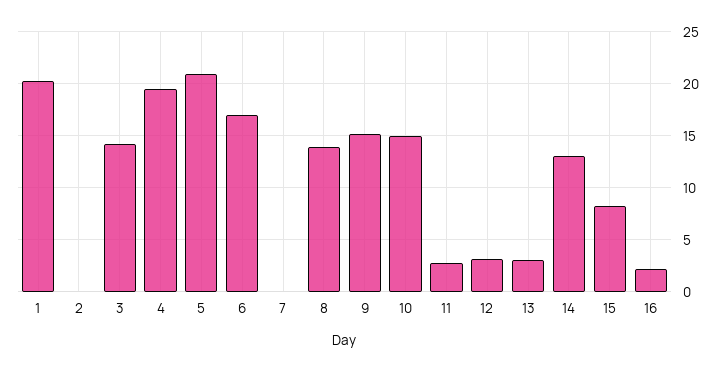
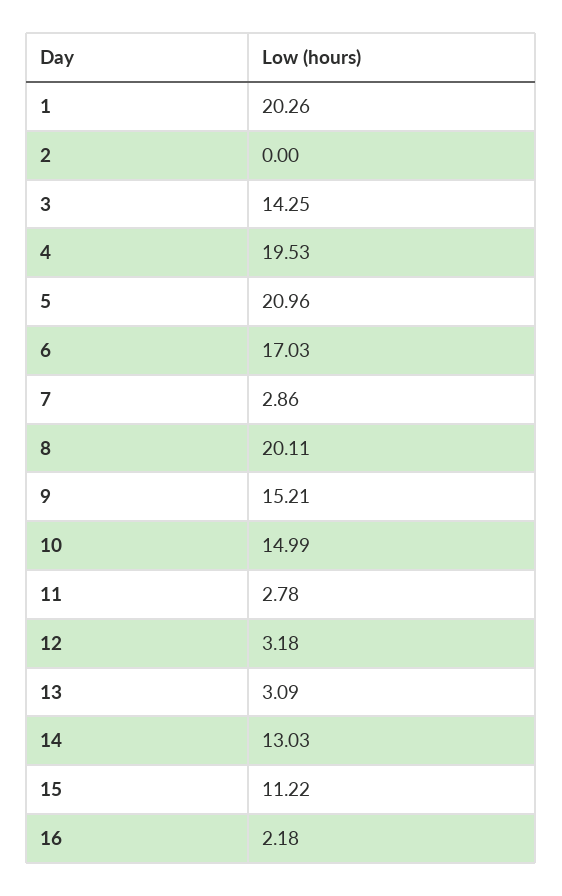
  {
    "1": 20.26,
    "2": 0,
    "3": 14.25,
    "4": 19.53,
    "5": 20.96,
    "6": 17.03,
-   "7": 0,
+   "7": 2.86,
-   "8": 14,
+   "8": 20.11,
    "9": 15.21,
    "10": 14.99,
    "11": 2.78,
    "12": 3.18,
    "13": 3.09,
    "14": 13.03,
-   "15": 8,
+   "15": 11.22,
    "16": 2.18
  }

